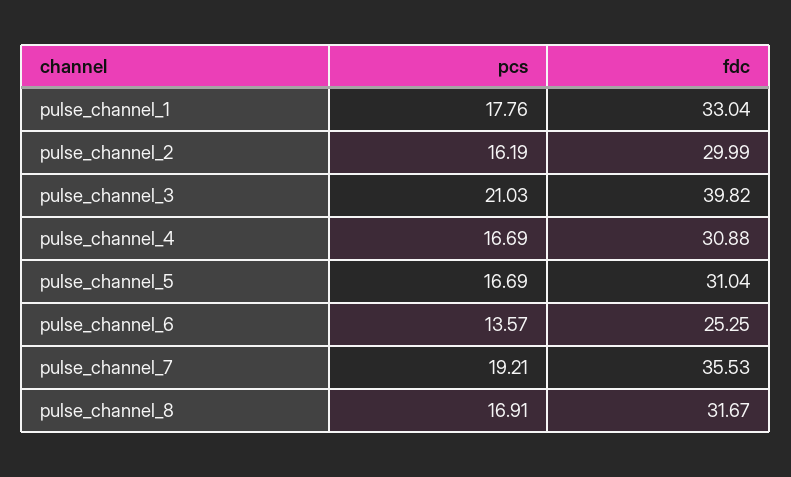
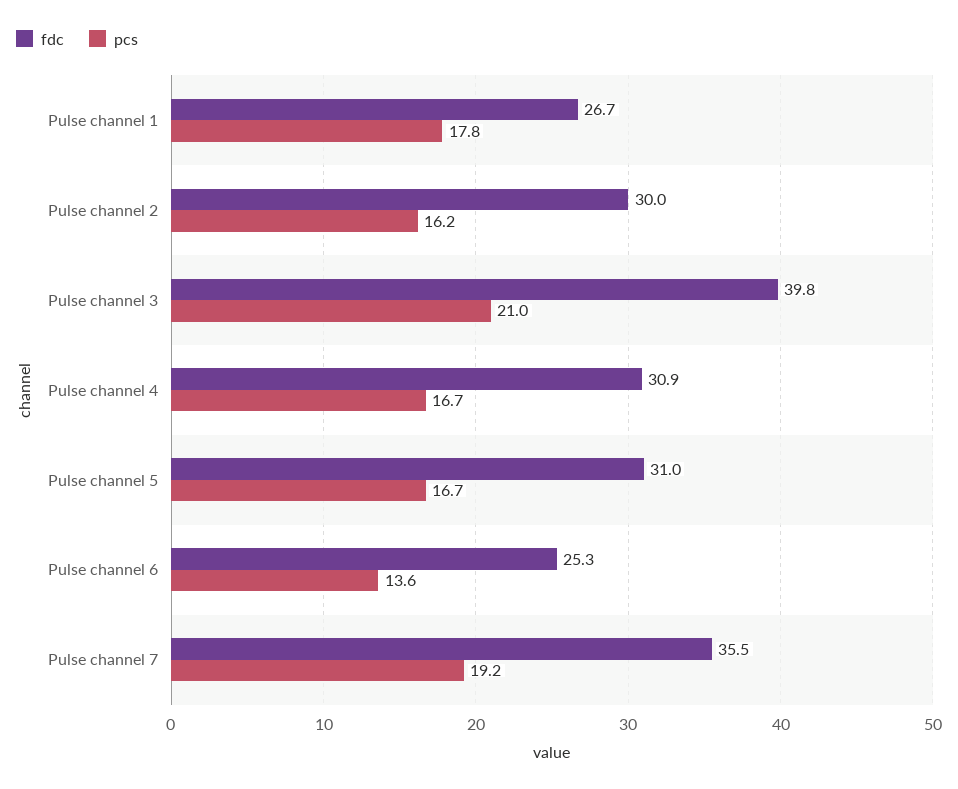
  {
    "pcs": {
      "pulse_channel_1": 17.76,
      "pulse_channel_2": 16.19,
      "pulse_channel_3": 21.03,
      "pulse_channel_4": 16.69,
      "pulse_channel_5": 16.69,
      "pulse_channel_6": 13.57,
-     "pulse_channel_7": 19.21,
+     "pulse_channel_7": 19.21
-     "pulse_channel_8": 16.91
    },
    "fdc": {
-     "pulse_channel_1": 33.04,
+     "pulse_channel_1": 26.7,
      "pulse_channel_2": 29.99,
      "pulse_channel_3": 39.82,
      "pulse_channel_4": 30.88,
      "pulse_channel_5": 31.04,
      "pulse_channel_6": 25.25,
-     "pulse_channel_7": 35.53,
+     "pulse_channel_7": 35.53
-     "pulse_channel_8": 31.67
    }
  }

